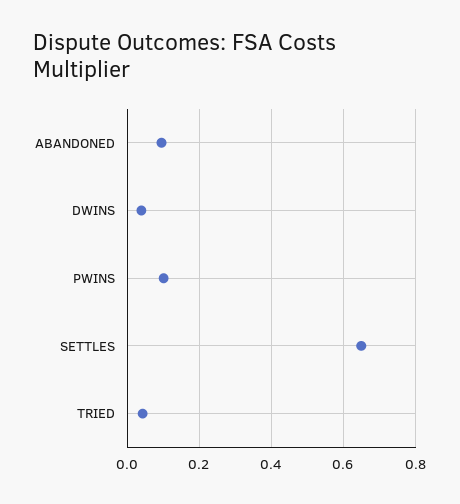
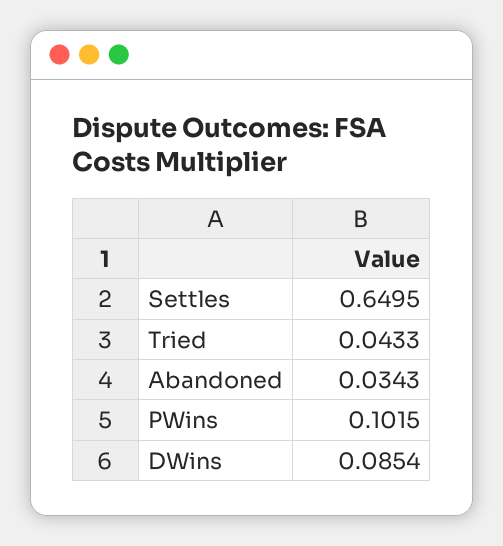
  {
-   "ABANDONED": 0.1,
+   "ABANDONED": 0.0343,
-   "DWINS": 0.04,
+   "DWINS": 0.0854,
    "PWINS": 0.1015,
    "SETTLES": 0.6495,
    "TRIED": 0.0433
  }

